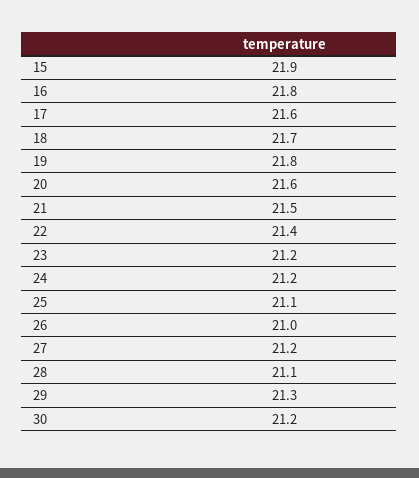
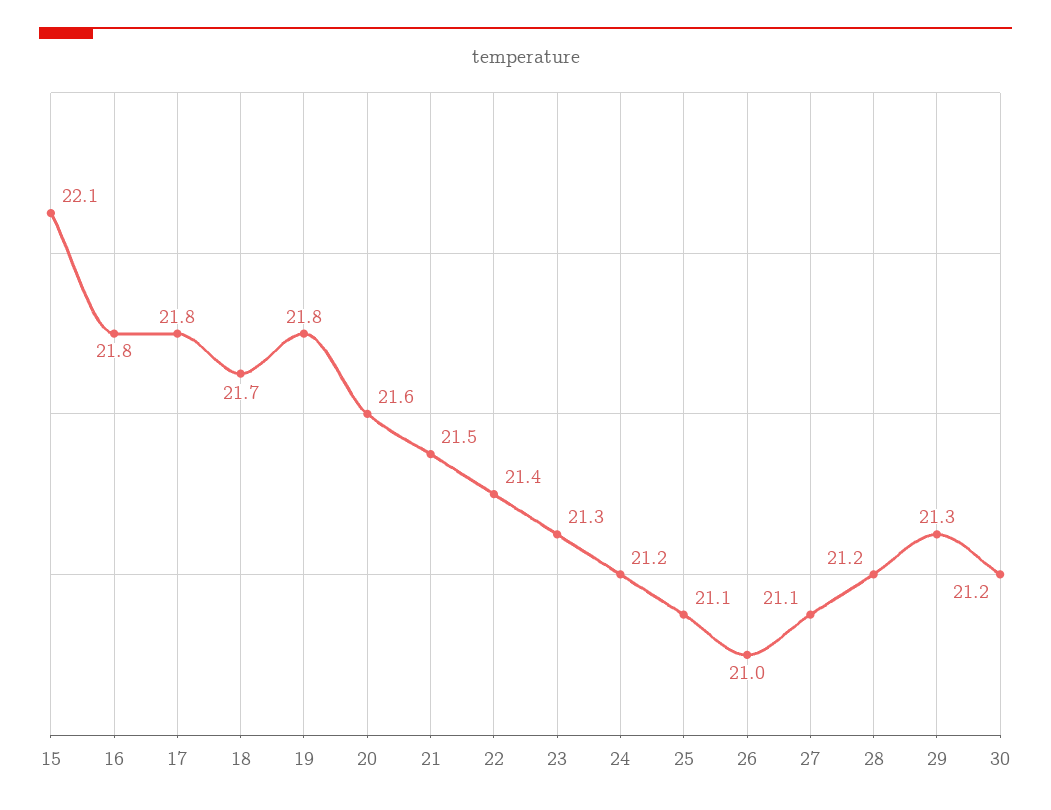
  {
-   "15": 21.9,
+   "15": 22.1,
    "16": 21.8,
-   "17": 21.6,
+   "17": 21.8,
    "18": 21.7,
    "19": 21.8,
    "20": 21.6,
    "21": 21.5,
    "22": 21.4,
-   "23": 21.2,
+   "23": 21.3,
    "24": 21.2,
    "25": 21.1,
    "26": 21,
-   "27": 21.2,
+   "27": 21.1,
-   "28": 21.1,
+   "28": 21.2,
    "29": 21.3,
    "30": 21.2
  }

